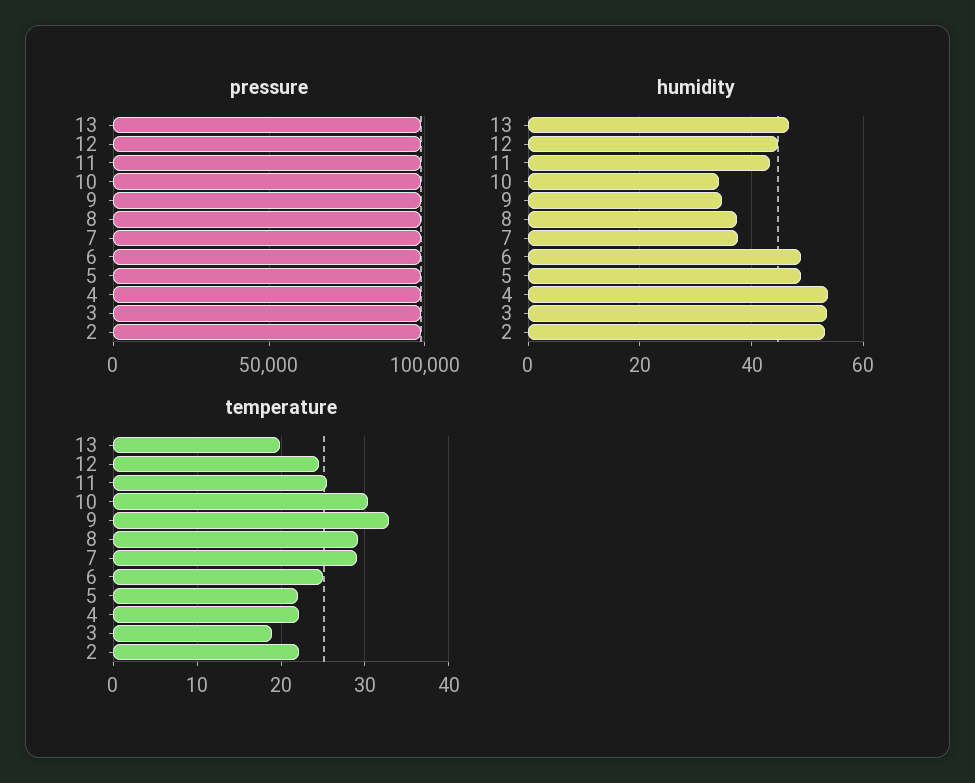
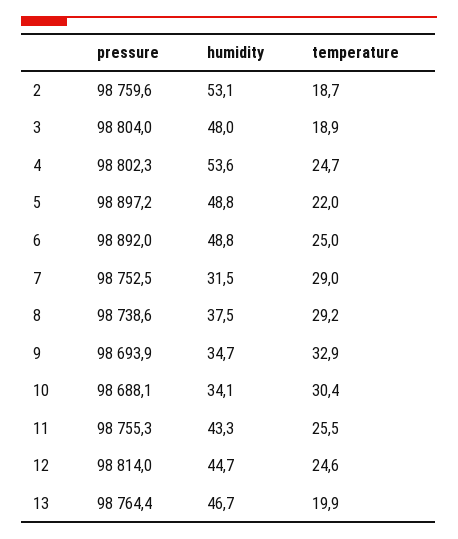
  {
    "pressure": {
      "13": 98764.4,
      "12": 98814,
      "11": 98755.3,
      "10": 98688.1,
      "9": 98693.9,
      "8": 98738.6,
      "7": 98752.5,
      "6": 98892,
      "5": 98897.2,
      "4": 98802.3,
      "3": 98804,
      "2": 98759.6
    },
    "humidity": {
      "13": 46.7,
      "12": 44.7,
      "11": 43.3,
      "10": 34.1,
      "9": 34.7,
      "8": 37.5,
-     "7": 38,
+     "7": 31.5,
      "6": 48.8,
      "5": 48.8,
      "4": 53.6,
-     "3": 54,
+     "3": 48,
      "2": 53.1
    },
    "temperature": {
      "13": 19.9,
      "12": 24.6,
      "11": 25.5,
      "10": 30.4,
      "9": 32.9,
      "8": 29.2,
      "7": 29,
      "6": 25,
      "5": 22,
-     "4": 22,
+     "4": 24.7,
      "3": 18.9,
-     "2": 22
+     "2": 18.7
    }
  }

